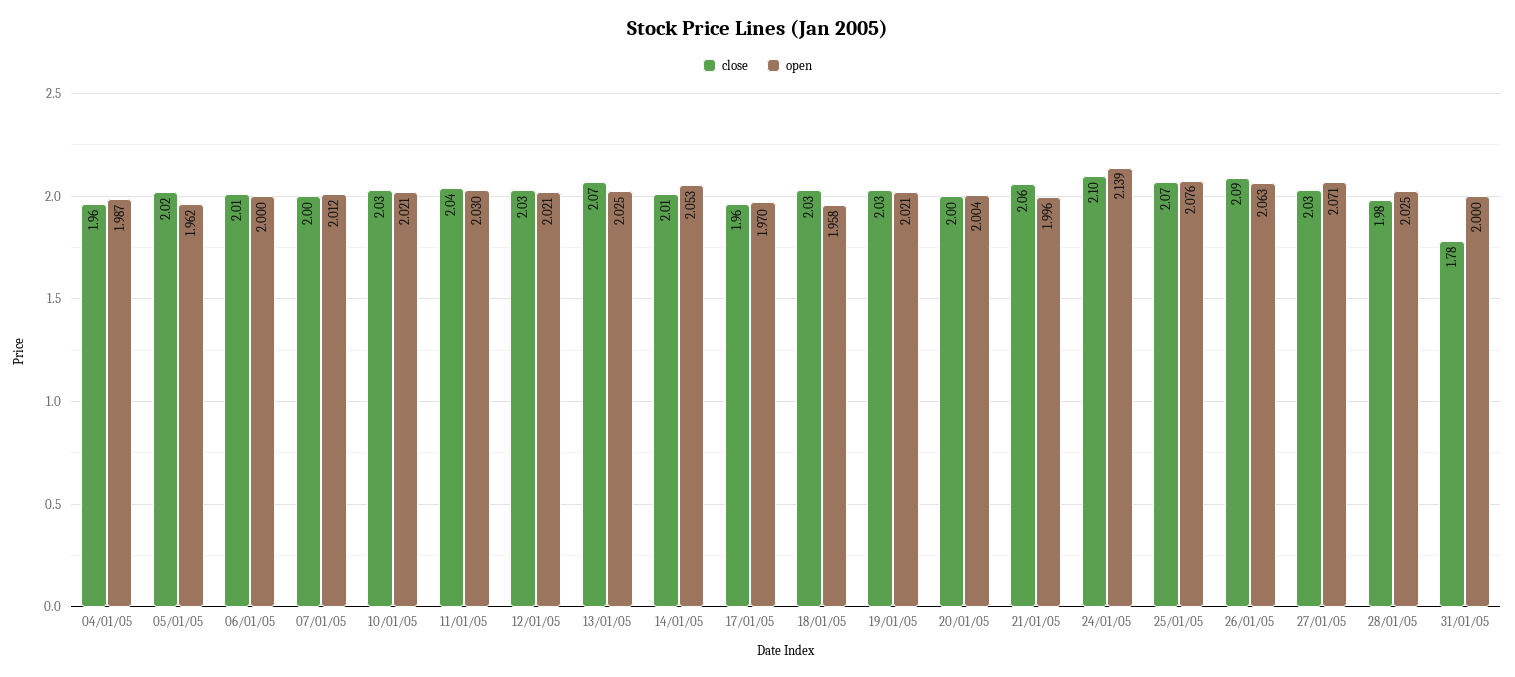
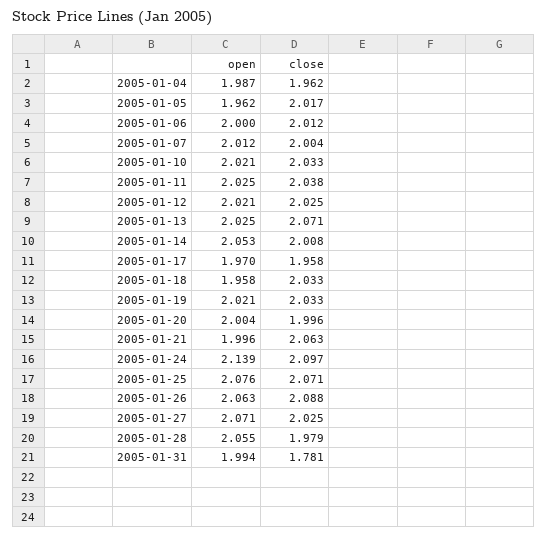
  {
    "close": {
      "04/01/05": 1.962,
      "05/01/05": 2.017,
      "06/01/05": 2.012,
      "07/01/05": 2.004,
      "10/01/05": 2.033,
      "11/01/05": 2.038,
      "12/01/05": 2.025,
      "13/01/05": 2.071,
      "14/01/05": 2.008,
      "17/01/05": 1.958,
      "18/01/05": 2.033,
      "19/01/05": 2.033,
      "20/01/05": 1.996,
      "21/01/05": 2.063,
      "24/01/05": 2.097,
      "25/01/05": 2.071,
      "26/01/05": 2.088,
      "27/01/05": 2.025,
      "28/01/05": 1.979,
      "31/01/05": 1.781
    },
    "open": {
      "04/01/05": 1.987,
      "05/01/05": 1.962,
      "06/01/05": 2,
      "07/01/05": 2.012,
      "10/01/05": 2.021,
-     "11/01/05": 2.03,
+     "11/01/05": 2.025,
      "12/01/05": 2.021,
      "13/01/05": 2.025,
      "14/01/05": 2.053,
      "17/01/05": 1.97,
      "18/01/05": 1.958,
      "19/01/05": 2.021,
      "20/01/05": 2.004,
      "21/01/05": 1.996,
      "24/01/05": 2.139,
      "25/01/05": 2.076,
      "26/01/05": 2.063,
      "27/01/05": 2.071,
-     "28/01/05": 2.025,
+     "28/01/05": 2.055,
-     "31/01/05": 2
+     "31/01/05": 1.994
    }
  }

